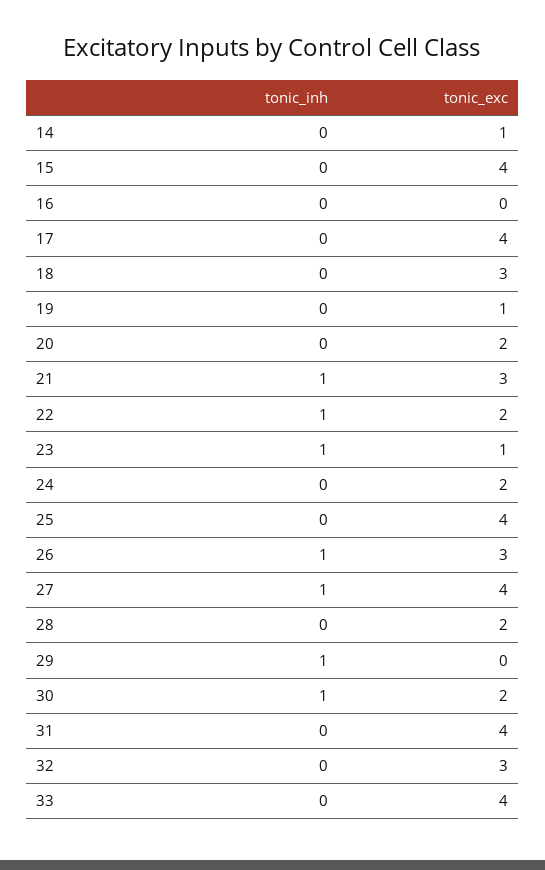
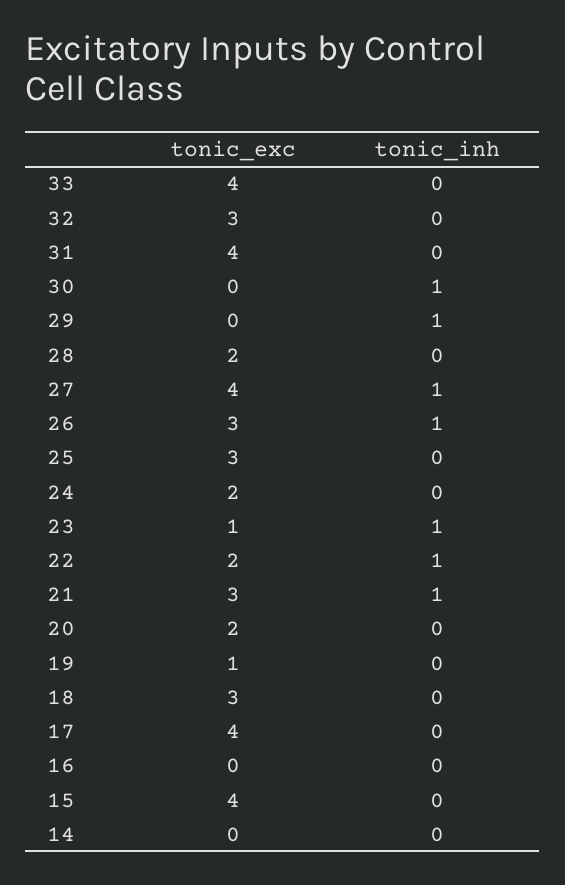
  {
    "tonic_inh": {
      "14": 0,
      "15": 0,
      "16": 0,
      "17": 0,
      "18": 0,
      "19": 0,
      "20": 0,
      "21": 1,
      "22": 1,
      "23": 1,
      "24": 0,
      "25": 0,
      "26": 1,
      "27": 1,
      "28": 0,
      "29": 1,
      "30": 1,
      "31": 0,
      "32": 0,
      "33": 0
    },
    "tonic_exc": {
-     "14": 1,
+     "14": 0,
      "15": 4,
      "16": 0,
      "17": 4,
      "18": 3,
      "19": 1,
      "20": 2,
      "21": 3,
      "22": 2,
      "23": 1,
      "24": 2,
-     "25": 4,
+     "25": 3,
      "26": 3,
      "27": 4,
      "28": 2,
      "29": 0,
-     "30": 2,
+     "30": 0,
      "31": 4,
      "32": 3,
      "33": 4
    }
  }

